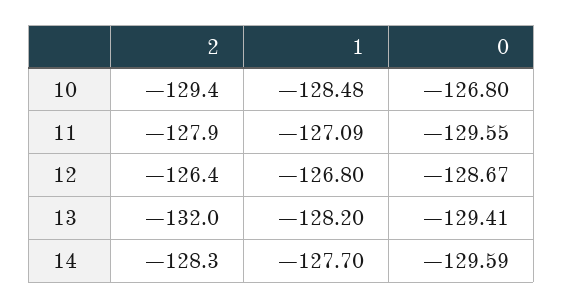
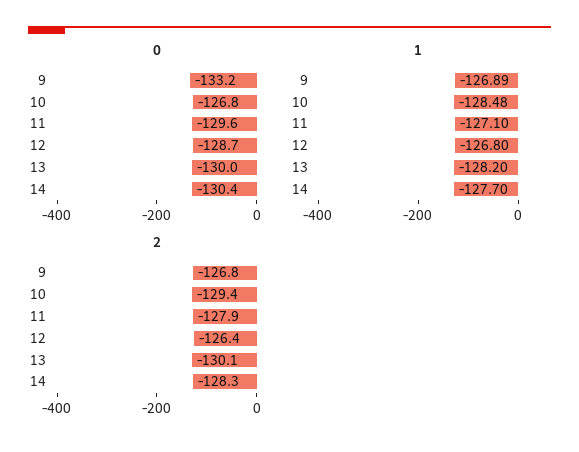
  {
    "2": {
      "10": -129.4,
      "11": -127.9,
      "12": -126.4,
-     "13": -132,
+     "13": -130.1,
-     "14": -128.3
+     "14": -128.3,
+     "9": -126.8
    },
    "1": {
      "10": -128.48,
-     "11": -127.09,
+     "11": -127.1,
      "12": -126.8,
      "13": -128.2,
-     "14": -127.7
+     "14": -127.7,
+     "9": -126.89
    },
    "0": {
      "10": -126.8,
      "11": -129.55,
      "12": -128.67,
-     "13": -129.41,
+     "13": -130,
-     "14": -129.59
+     "14": -130.4,
+     "9": -133.2
    }
  }

